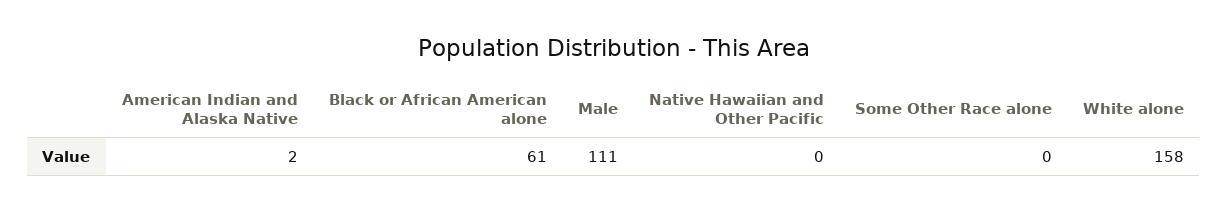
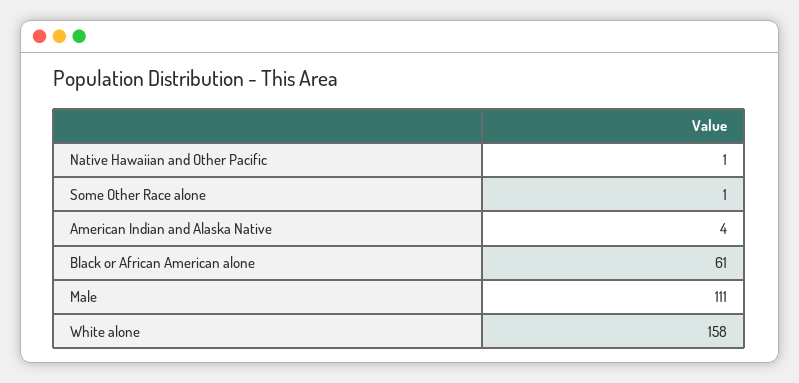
  {
-   "American Indian and Alaska Native": 2,
+   "American Indian and Alaska Native": 4,
    "Black or African American alone": 61,
    "Male": 111,
-   "Native Hawaiian and Other Pacific": 0,
+   "Native Hawaiian and Other Pacific": 1,
-   "Some Other Race alone": 0,
+   "Some Other Race alone": 1,
    "White alone": 158
  }

